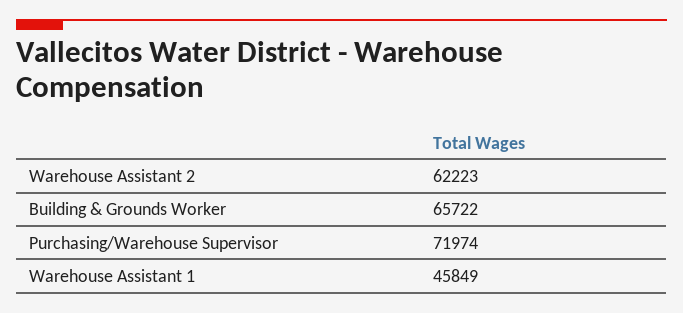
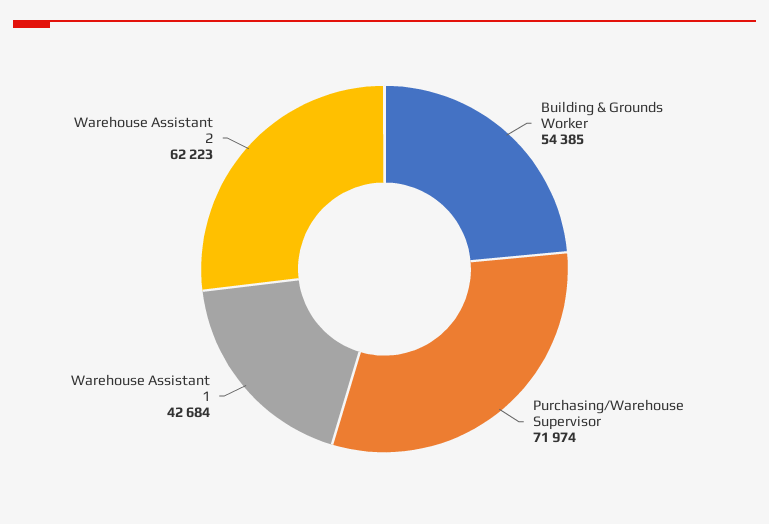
  {
    "Warehouse Assistant 2": 62223,
-   "Building & Grounds Worker": 65722,
+   "Building & Grounds Worker": 54385,
    "Purchasing/Warehouse Supervisor": 71974,
-   "Warehouse Assistant 1": 45849
+   "Warehouse Assistant 1": 42684
  }

